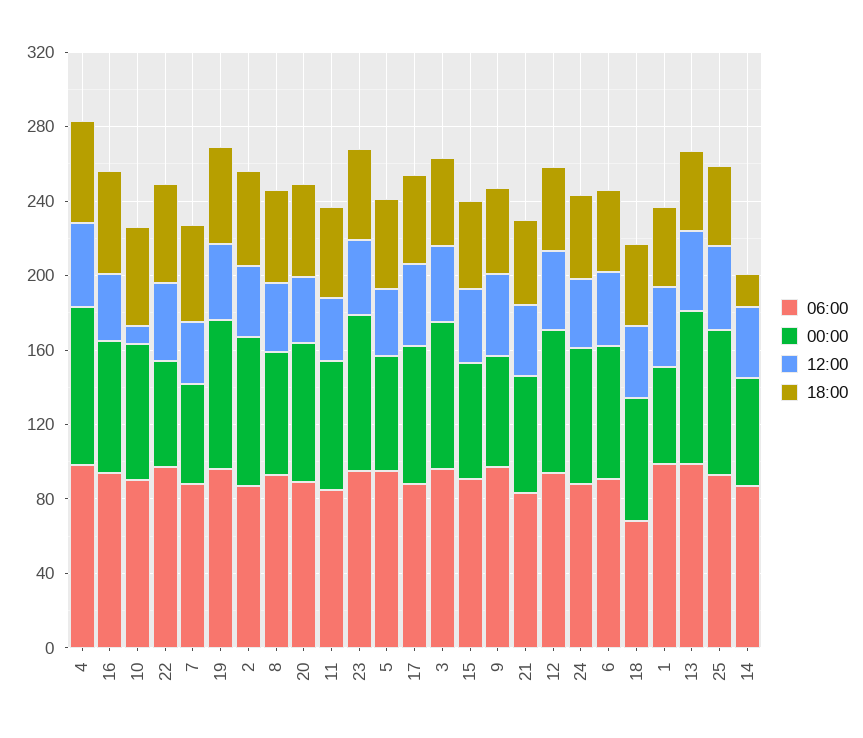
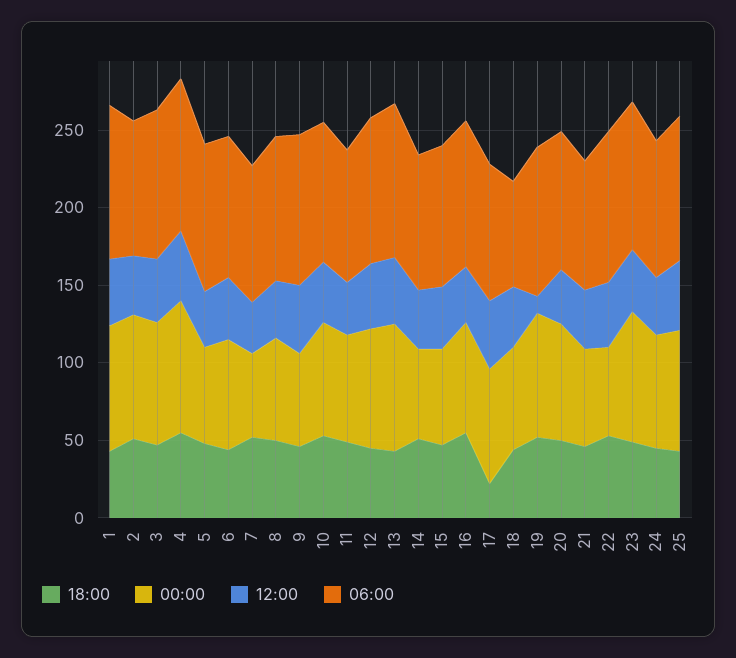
  {
    "06:00": {
      "4": 100,
      "16": 90,
      "10": 90,
      "22": 100,
      "7": 90,
      "19": 100,
      "2": 90,
      "8": 90,
      "20": 90,
      "11": 90,
      "23": 100,
      "5": 100,
      "17": 90,
      "3": 100,
      "15": 90,
      "9": 100,
      "21": 80,
      "12": 90,
      "24": 90,
      "6": 90,
      "18": 70,
      "1": 100,
      "13": 100,
      "25": 90,
      "14": 90
    },
    "00:00": {
      "4": 90,
      "16": 70,
      "10": 70,
      "22": 60,
      "7": 50,
      "19": 80,
      "2": 80,
      "8": 70,
      "20": 80,
      "11": 70,
      "23": 80,
      "5": 60,
      "17": 70,
      "3": 80,
      "15": 60,
      "9": 60,
      "21": 60,
      "12": 80,
      "24": 70,
      "6": 70,
      "18": 70,
-     "1": 50,
+     "1": 80,
      "13": 80,
      "25": 80,
      "14": 60
    },
    "12:00": {
      "4": 50,
      "16": 40,
-     "10": 10,
+     "10": 40,
      "22": 40,
      "7": 30,
-     "19": 40,
+     "19": 10,
      "2": 40,
      "8": 40,
      "20": 40,
      "11": 30,
      "23": 40,
      "5": 40,
      "17": 40,
      "3": 40,
      "15": 40,
      "9": 40,
      "21": 40,
      "12": 40,
      "24": 40,
      "6": 40,
      "18": 40,
      "1": 40,
      "13": 40,
      "25": 50,
      "14": 40
    },
    "18:00": {
      "4": 60,
      "16": 60,
      "10": 50,
      "22": 50,
      "7": 50,
      "19": 50,
      "2": 50,
      "8": 50,
      "20": 50,
      "11": 50,
      "23": 50,
      "5": 50,
-     "17": 50,
+     "17": 20,
      "3": 50,
      "15": 50,
      "9": 50,
      "21": 50,
      "12": 50,
      "24": 50,
      "6": 40,
      "18": 40,
      "1": 40,
      "13": 40,
      "25": 40,
-     "14": 20
+     "14": 50
    }
  }

